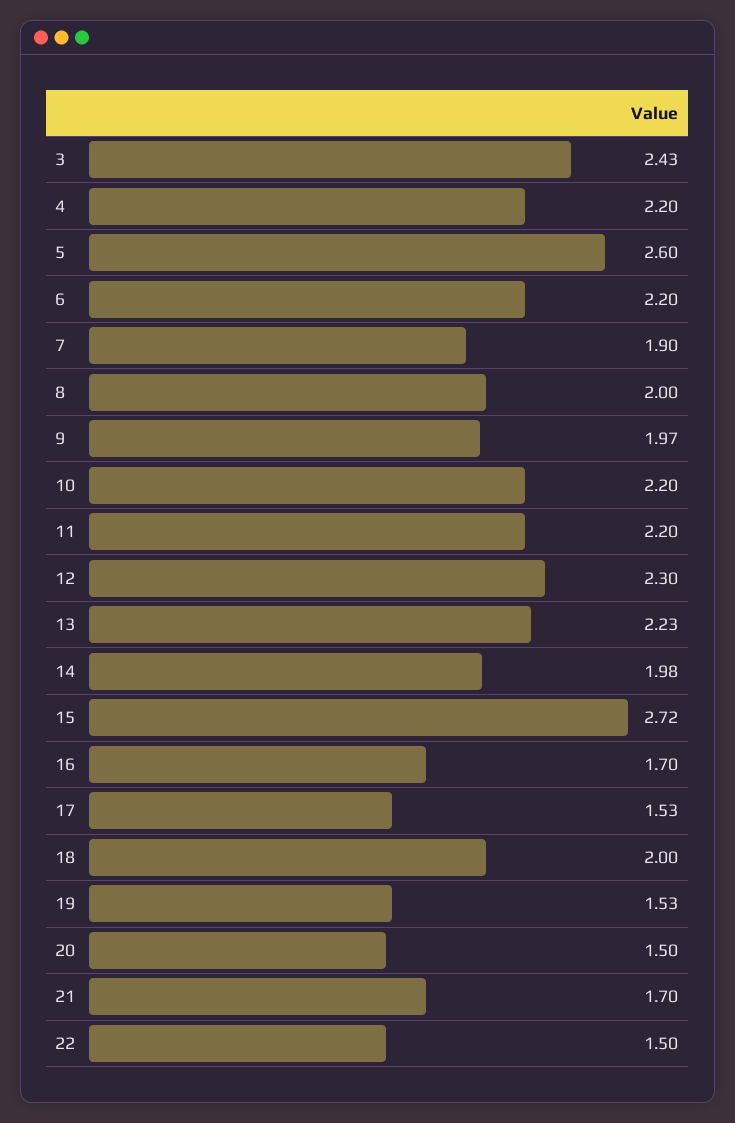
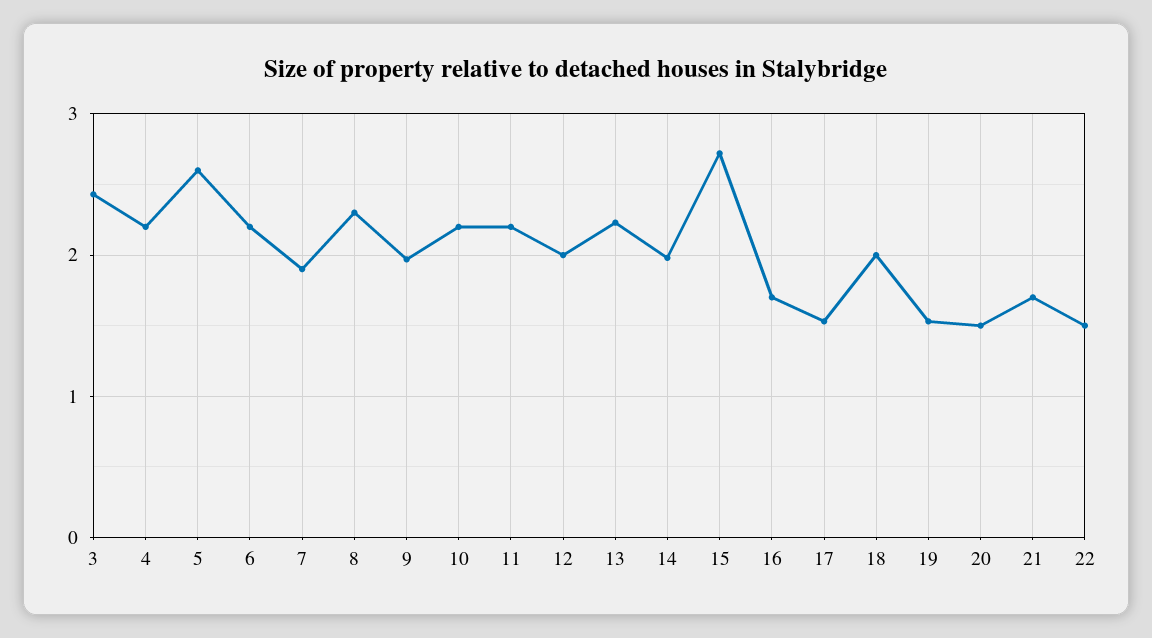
  {
    "3": 2.43,
    "4": 2.2,
    "5": 2.6,
    "6": 2.2,
    "7": 1.9,
-   "8": 2,
+   "8": 2.3,
    "9": 1.97,
    "10": 2.2,
    "11": 2.2,
-   "12": 2.3,
+   "12": 2,
    "13": 2.23,
    "14": 1.98,
    "15": 2.72,
    "16": 1.7,
    "17": 1.53,
    "18": 2,
    "19": 1.53,
    "20": 1.5,
    "21": 1.7,
    "22": 1.5
  }

